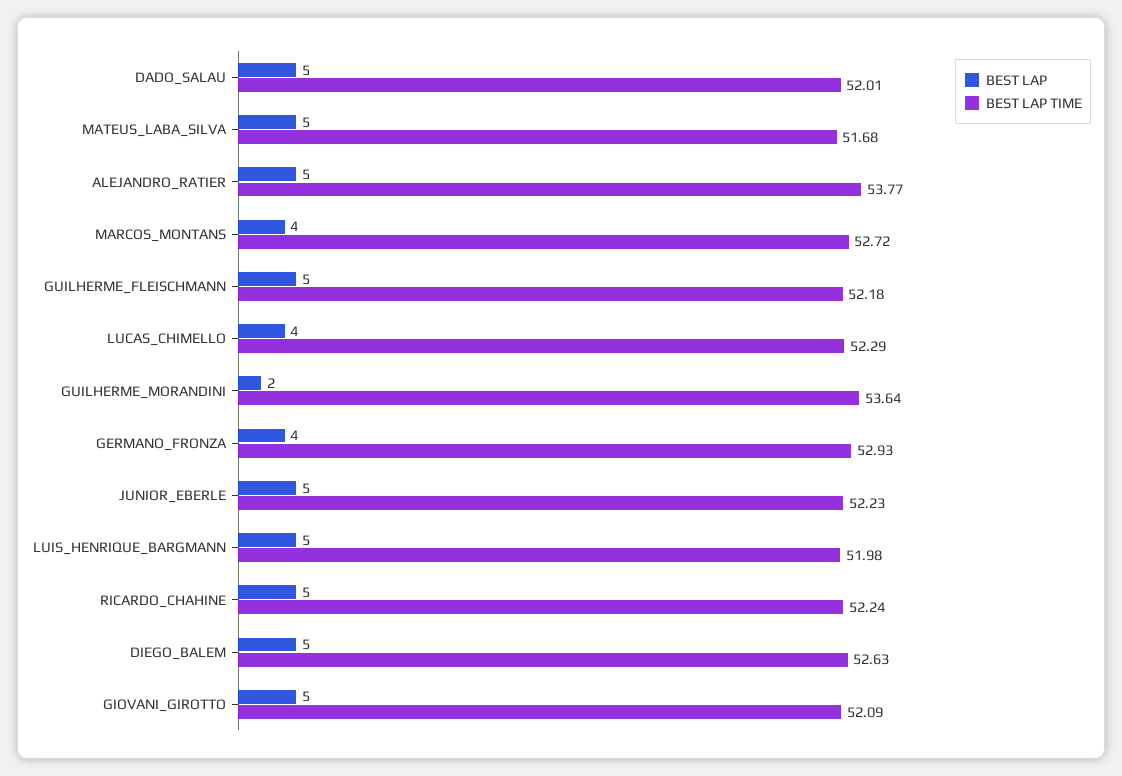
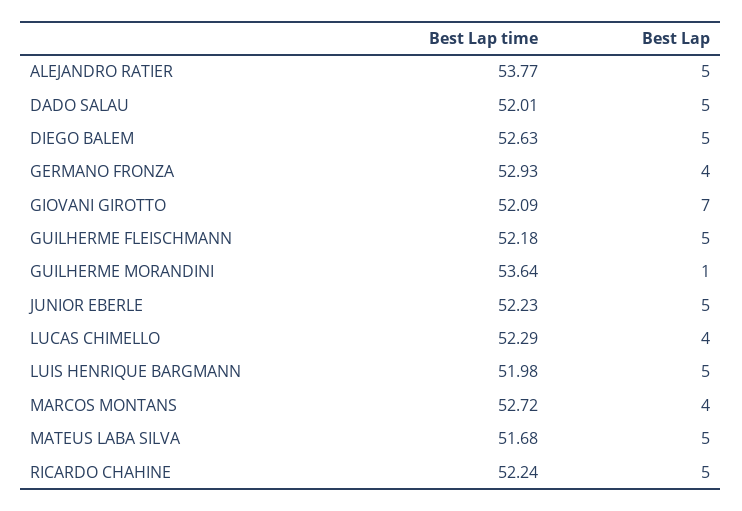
  {
    "BEST LAP": {
      "DADO_SALAU": 5,
      "MATEUS_LABA_SILVA": 5,
      "ALEJANDRO_RATIER": 5,
      "MARCOS_MONTANS": 4,
      "GUILHERME_FLEISCHMANN": 5,
      "LUCAS_CHIMELLO": 4,
-     "GUILHERME_MORANDINI": 2,
+     "GUILHERME_MORANDINI": 1,
      "GERMANO_FRONZA": 4,
      "JUNIOR_EBERLE": 5,
      "LUIS_HENRIQUE_BARGMANN": 5,
      "RICARDO_CHAHINE": 5,
      "DIEGO_BALEM": 5,
-     "GIOVANI_GIROTTO": 5
+     "GIOVANI_GIROTTO": 7
    },
    "BEST LAP TIME": {
      "DADO_SALAU": 52.01,
      "MATEUS_LABA_SILVA": 51.68,
      "ALEJANDRO_RATIER": 53.77,
      "MARCOS_MONTANS": 52.72,
      "GUILHERME_FLEISCHMANN": 52.18,
      "LUCAS_CHIMELLO": 52.29,
      "GUILHERME_MORANDINI": 53.64,
      "GERMANO_FRONZA": 52.93,
      "JUNIOR_EBERLE": 52.23,
      "LUIS_HENRIQUE_BARGMANN": 51.98,
      "RICARDO_CHAHINE": 52.24,
      "DIEGO_BALEM": 52.63,
      "GIOVANI_GIROTTO": 52.09
    }
  }

